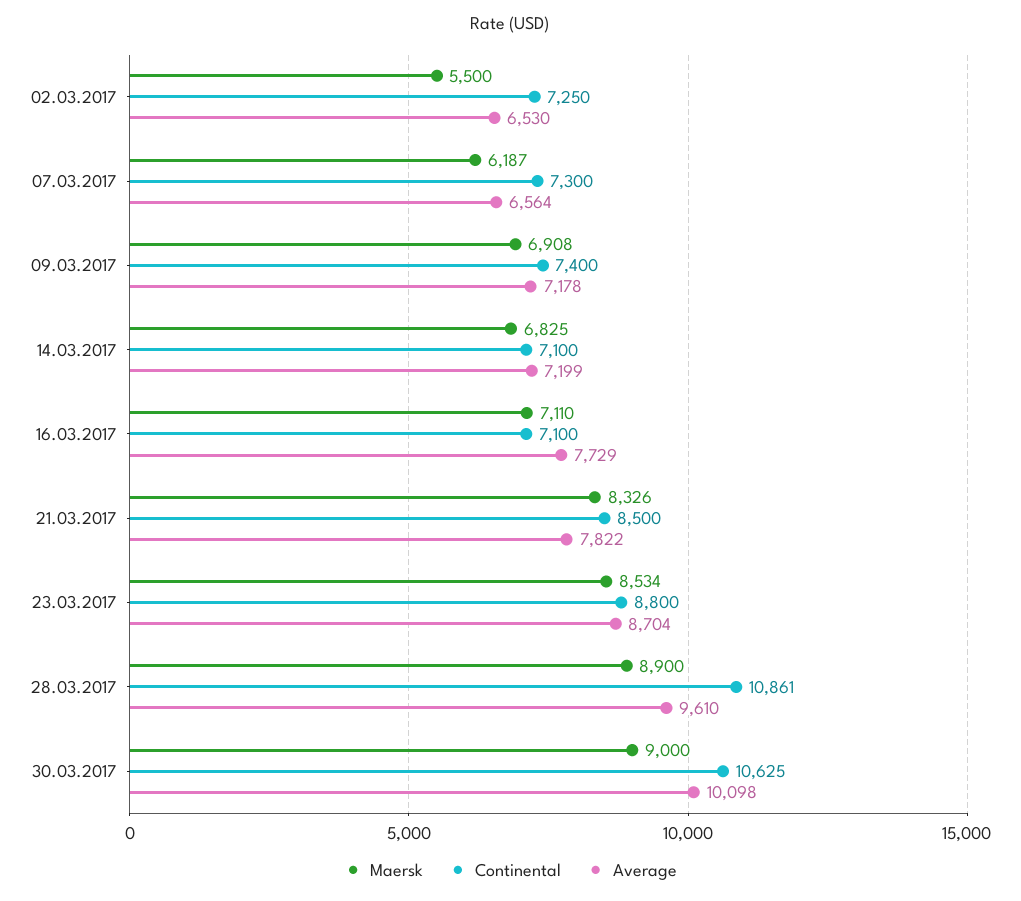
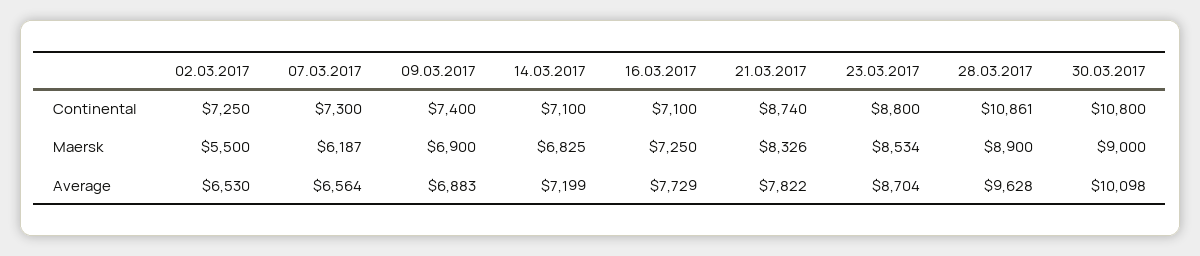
  {
    "Maersk": {
      "02.03.2017": 5500,
      "07.03.2017": 6187,
-     "09.03.2017": 6908,
+     "09.03.2017": 6900,
      "14.03.2017": 6825,
-     "16.03.2017": 7110,
+     "16.03.2017": 7250,
      "21.03.2017": 8326,
      "23.03.2017": 8534,
      "28.03.2017": 8900,
      "30.03.2017": 9000
    },
    "Continental": {
      "02.03.2017": 7250,
      "07.03.2017": 7300,
      "09.03.2017": 7400,
      "14.03.2017": 7100,
      "16.03.2017": 7100,
-     "21.03.2017": 8500,
+     "21.03.2017": 8740,
      "23.03.2017": 8800,
      "28.03.2017": 10861,
-     "30.03.2017": 10625
+     "30.03.2017": 10800
    },
    "Average": {
      "02.03.2017": 6530,
      "07.03.2017": 6564,
-     "09.03.2017": 7178,
+     "09.03.2017": 6883,
      "14.03.2017": 7199,
      "16.03.2017": 7729,
      "21.03.2017": 7822,
      "23.03.2017": 8704,
-     "28.03.2017": 9610,
+     "28.03.2017": 9628,
      "30.03.2017": 10098
    }
  }

